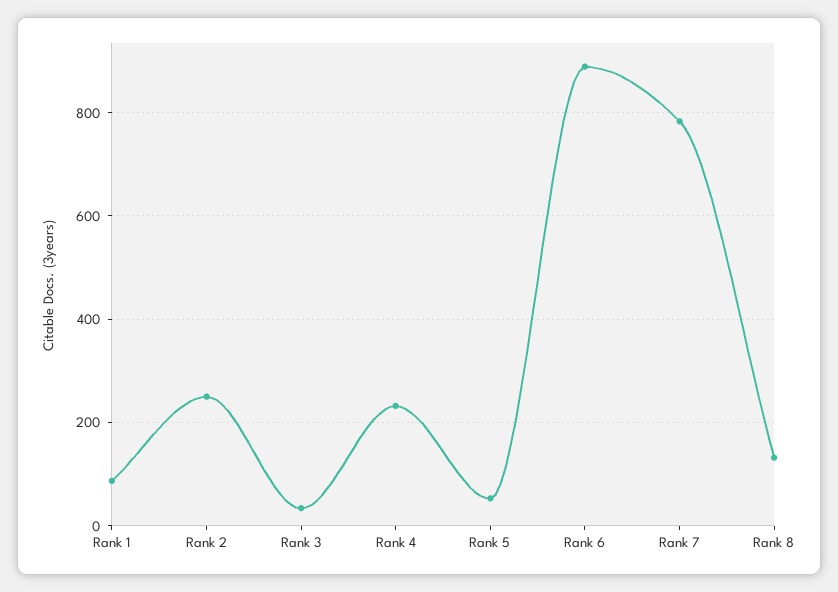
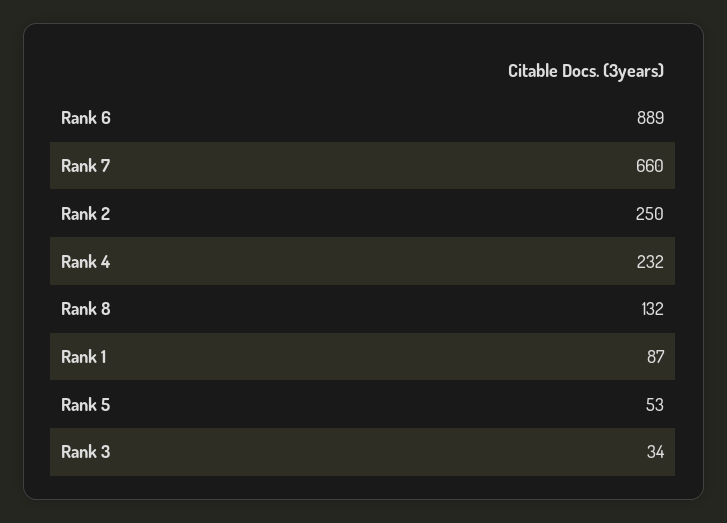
  {
    "Rank 1": 87,
    "Rank 2": 250,
    "Rank 3": 34,
    "Rank 4": 232,
    "Rank 5": 53,
    "Rank 6": 889,
-   "Rank 7": 780,
+   "Rank 7": 660,
    "Rank 8": 132
  }

